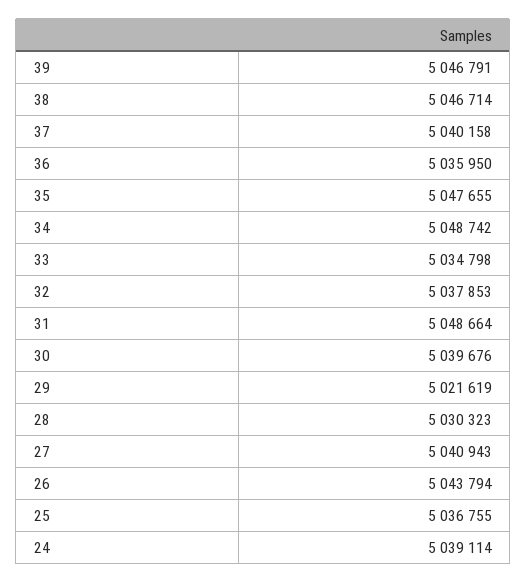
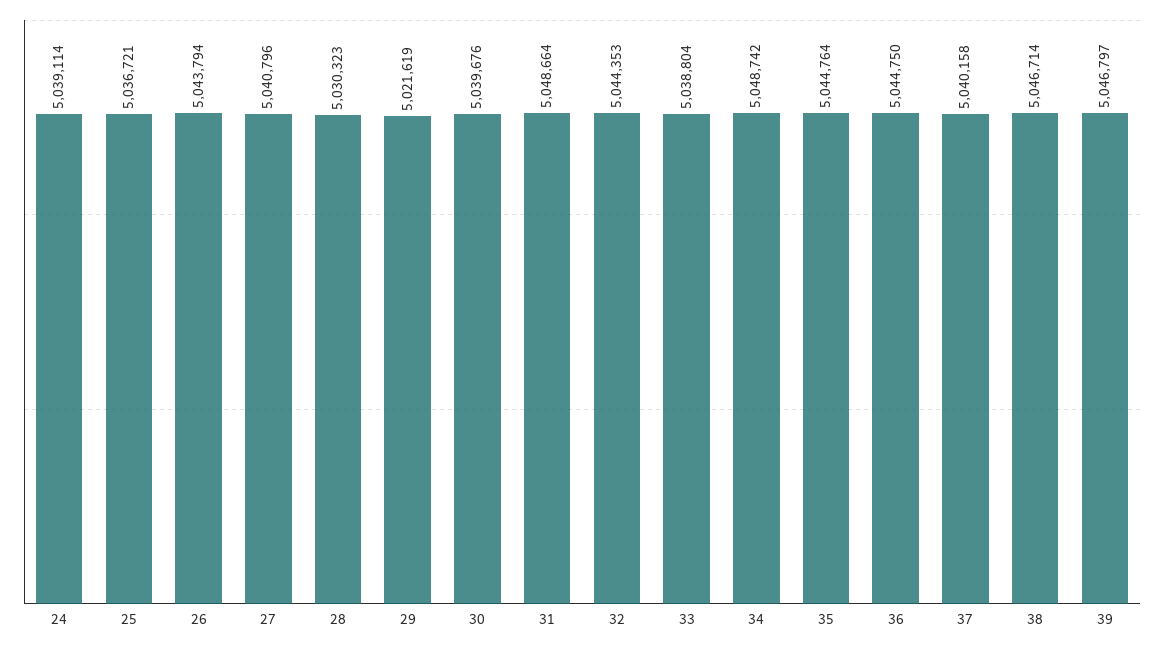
  {
-   "39": 5046791,
+   "39": 5046797,
    "38": 5046714,
    "37": 5040158,
-   "36": 5035950,
+   "36": 5044750,
-   "35": 5047655,
+   "35": 5044764,
    "34": 5048742,
-   "33": 5034798,
+   "33": 5038804,
-   "32": 5037853,
+   "32": 5044353,
    "31": 5048664,
    "30": 5039676,
    "29": 5021619,
    "28": 5030323,
-   "27": 5040943,
+   "27": 5040796,
    "26": 5043794,
-   "25": 5036755,
+   "25": 5036721,
    "24": 5039114
  }

